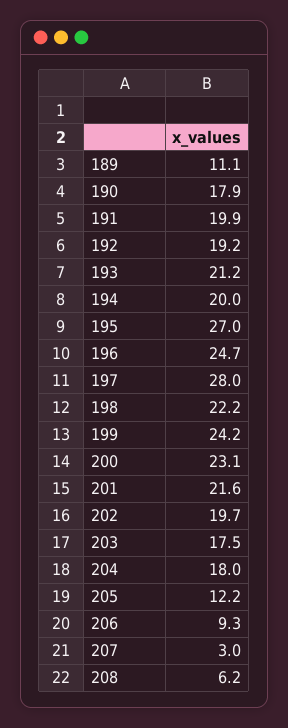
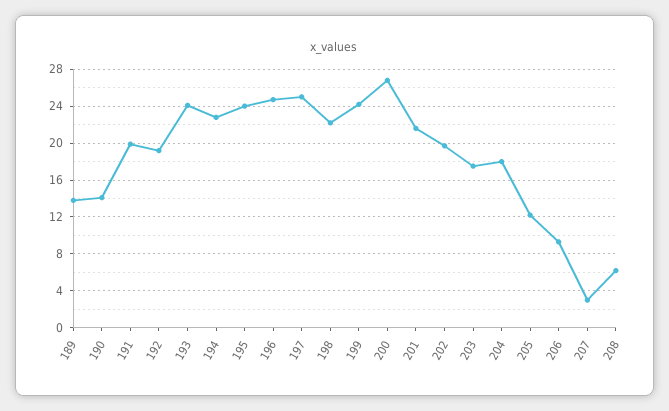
  {
-   "189": 11.1,
+   "189": 14,
-   "190": 17.9,
+   "190": 14,
    "191": 19.9,
    "192": 19.2,
-   "193": 21.2,
+   "193": 24,
-   "194": 20,
+   "194": 23,
-   "195": 27,
+   "195": 24,
    "196": 24.7,
-   "197": 28,
+   "197": 25,
    "198": 22.2,
    "199": 24.2,
-   "200": 23.1,
+   "200": 27,
    "201": 21.6,
    "202": 19.7,
    "203": 17.5,
    "204": 18,
    "205": 12.2,
    "206": 9.3,
    "207": 3,
    "208": 6.2
  }

